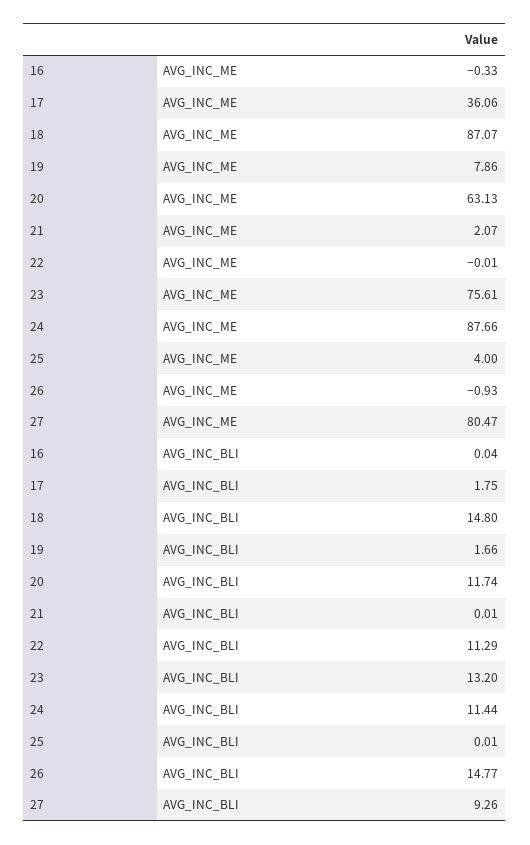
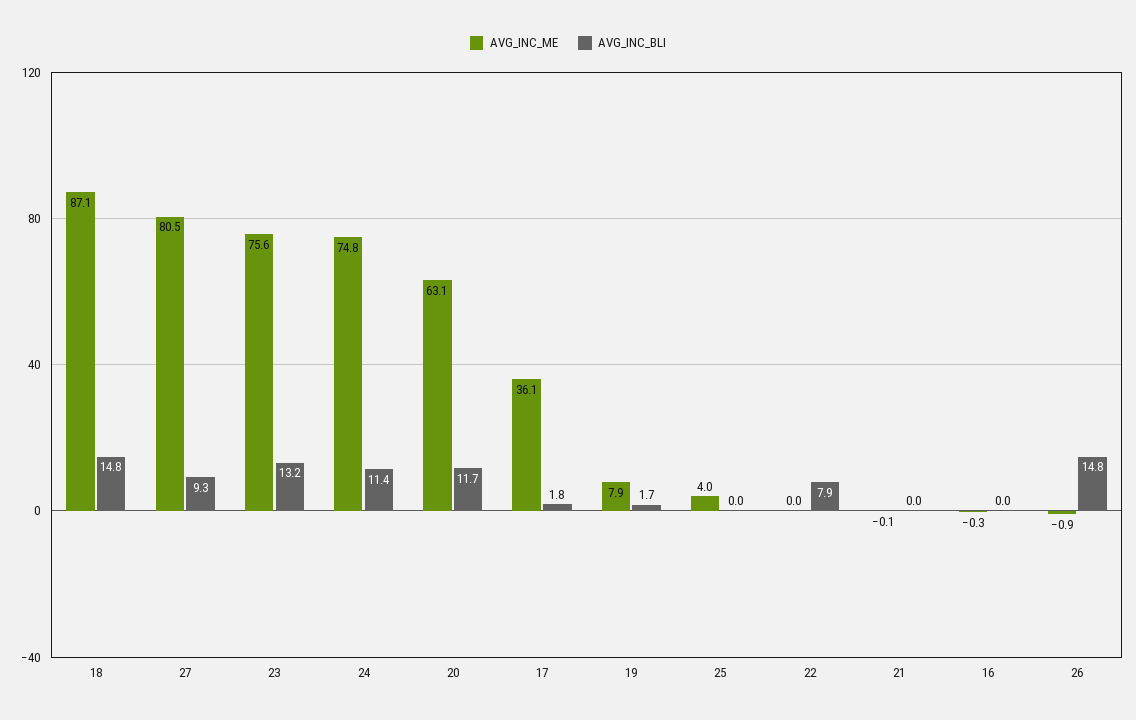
  {
    "AVG_INC_ME": {
      "16": -0.33,
      "17": 36.06,
      "18": 87.07,
      "19": 7.86,
      "20": 63.13,
-     "21": 2.07,
+     "21": -0.1,
      "22": -0.01,
      "23": 75.61,
-     "24": 87.66,
+     "24": 74.8,
      "25": 4,
      "26": -0.93,
      "27": 80.47
    },
    "AVG_INC_BLI": {
      "16": 0.04,
      "17": 1.75,
      "18": 14.8,
      "19": 1.66,
      "20": 11.74,
      "21": 0.01,
-     "22": 11.29,
+     "22": 7.9,
      "23": 13.2,
      "24": 11.44,
      "25": 0.01,
      "26": 14.77,
      "27": 9.26
    }
  }

